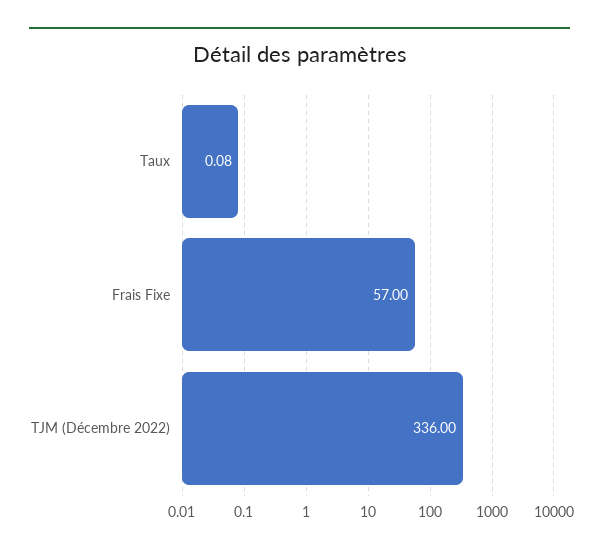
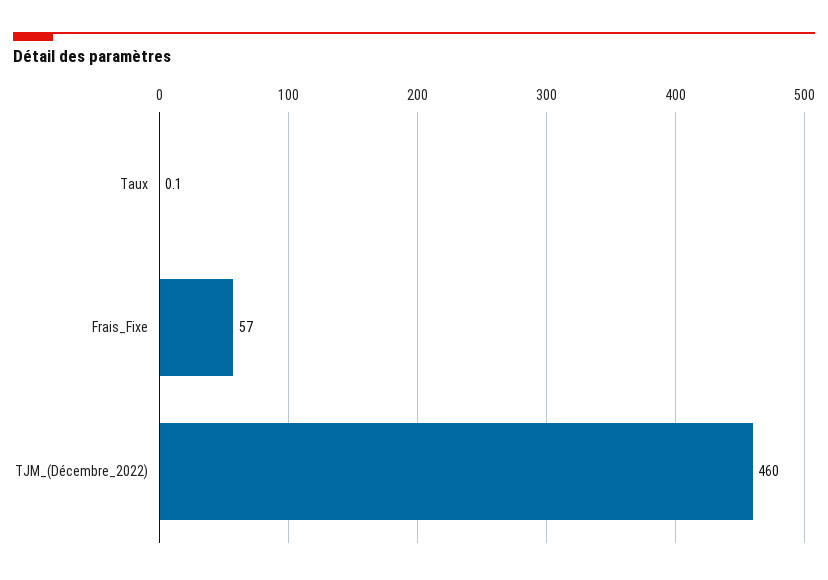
  {
    "Taux": 0.08,
    "Frais Fixe": 57,
-   "TJM (Décembre 2022)": 336
+   "TJM (Décembre 2022)": 460
  }

